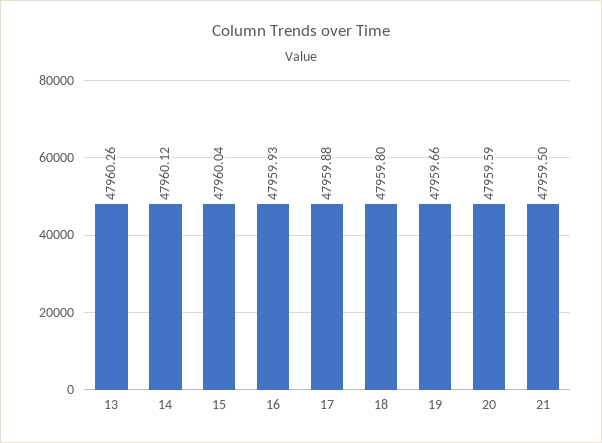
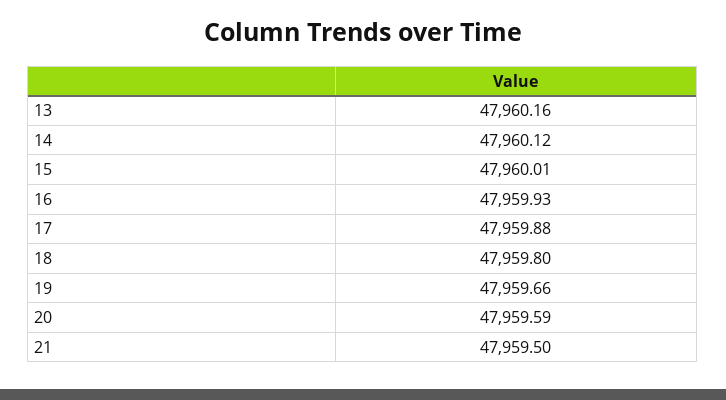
  {
-   "13": 47960.26,
+   "13": 47960.16,
    "14": 47960.12,
-   "15": 47960.04,
+   "15": 47960.01,
    "16": 47959.93,
    "17": 47959.88,
    "18": 47959.8,
    "19": 47959.66,
    "20": 47959.59,
    "21": 47959.5
  }

